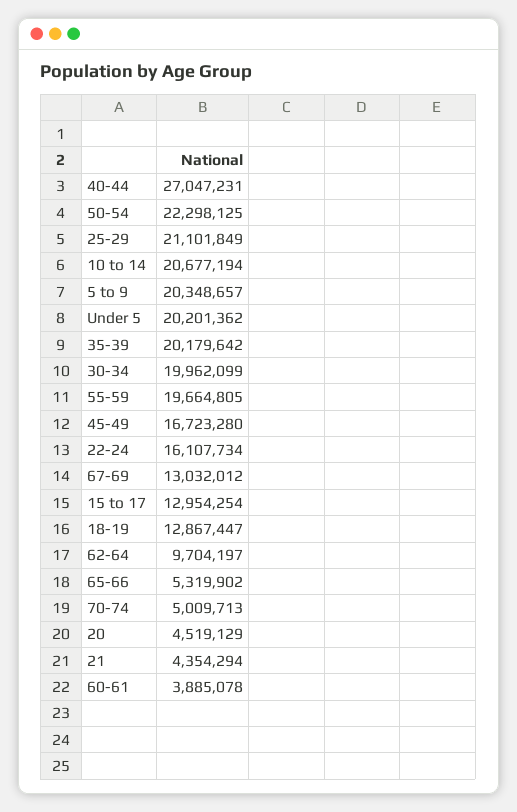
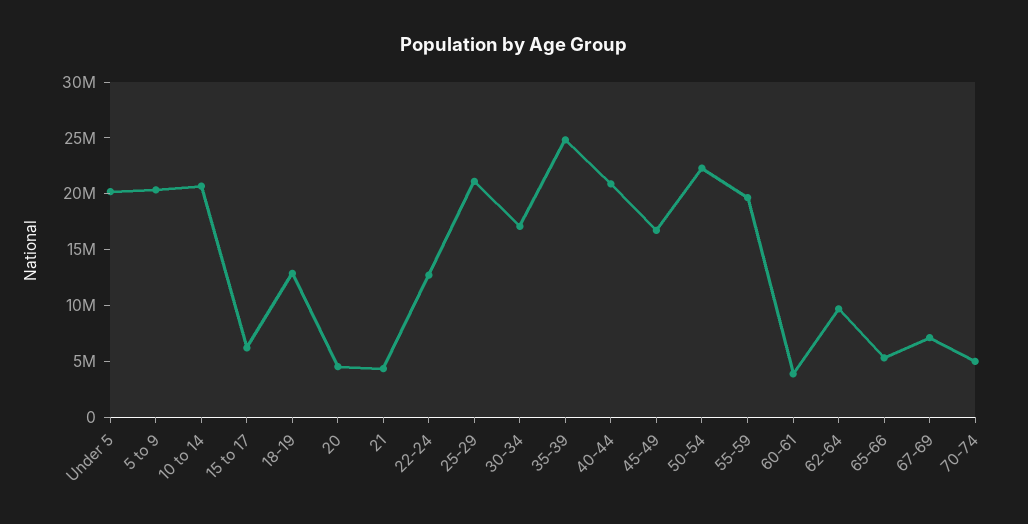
  {
-   "40-44": 27047231,
+   "40-44": 21000000,
    "50-54": 22298125,
    "25-29": 21101849,
    "10 to 14": 20677194,
    "5 to 9": 20348657,
    "Under 5": 20201362,
-   "35-39": 20179642,
+   "35-39": 25000000,
-   "30-34": 19962099,
+   "30-34": 17000000,
    "55-59": 19664805,
    "45-49": 16723280,
-   "22-24": 16107734,
+   "22-24": 13000000,
-   "67-69": 13032012,
+   "67-69": 7000000,
-   "15 to 17": 12954254,
+   "15 to 17": 6000000,
    "18-19": 12867447,
    "62-64": 9704197,
    "65-66": 5319902,
    "70-74": 5009713,
    "20": 4519129,
    "21": 4354294,
    "60-61": 3885078
  }

